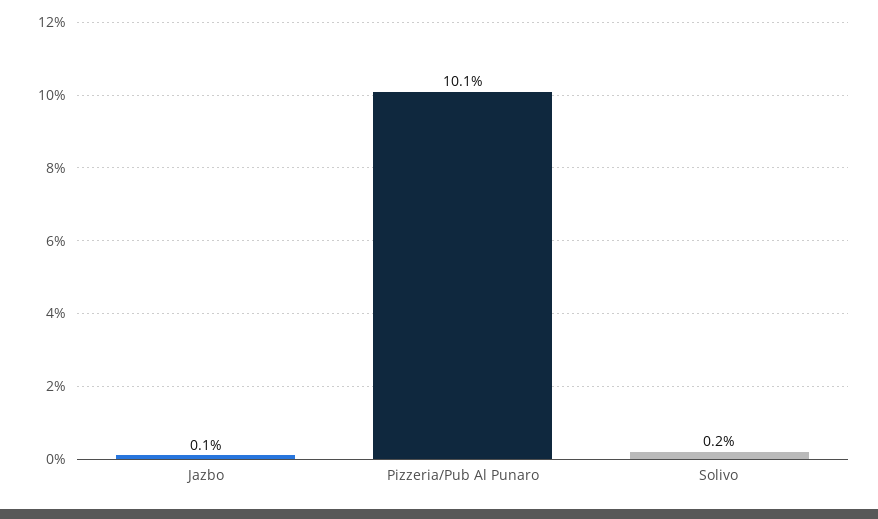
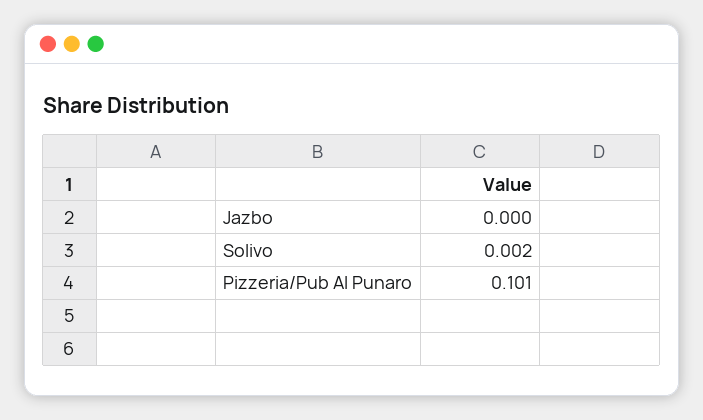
  {
-   "Jazbo": 0.001,
+   "Jazbo": 0,
    "Pizzeria/Pub Al Punaro": 0.101,
    "Solivo": 0.002
  }

